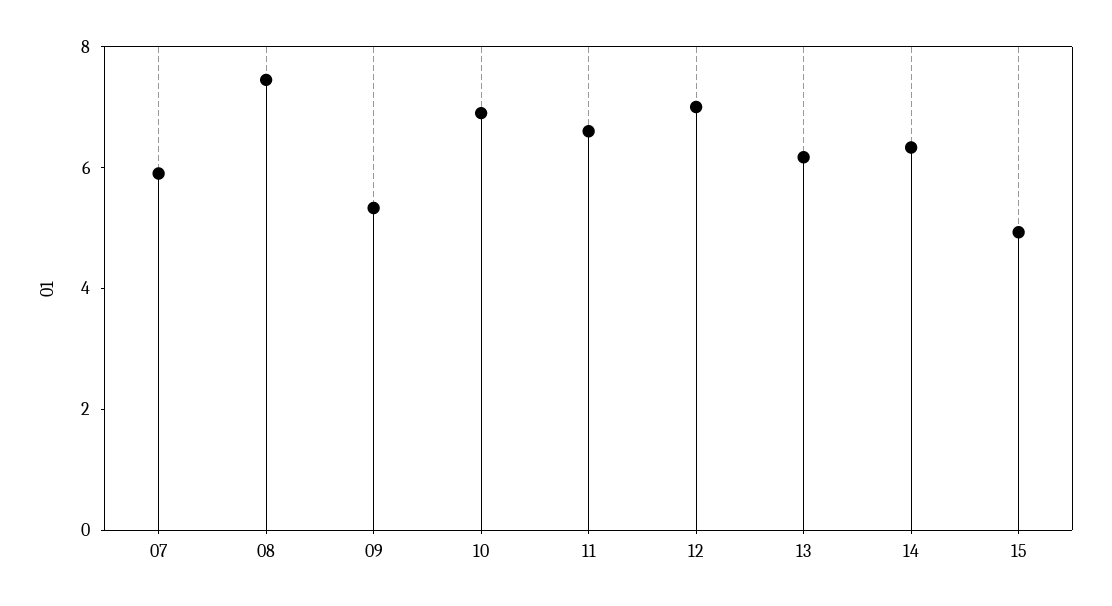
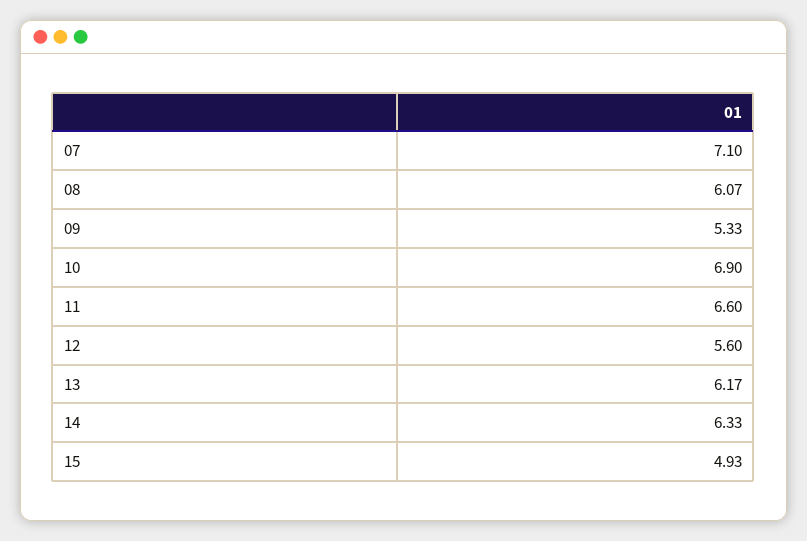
  {
-   "07": 6,
+   "07": 7.1,
-   "08": 7.5,
+   "08": 6.07,
    "09": 5.33,
    "10": 6.9,
    "11": 6.6,
-   "12": 7,
+   "12": 5.6,
    "13": 6.17,
    "14": 6.33,
    "15": 4.93
  }

